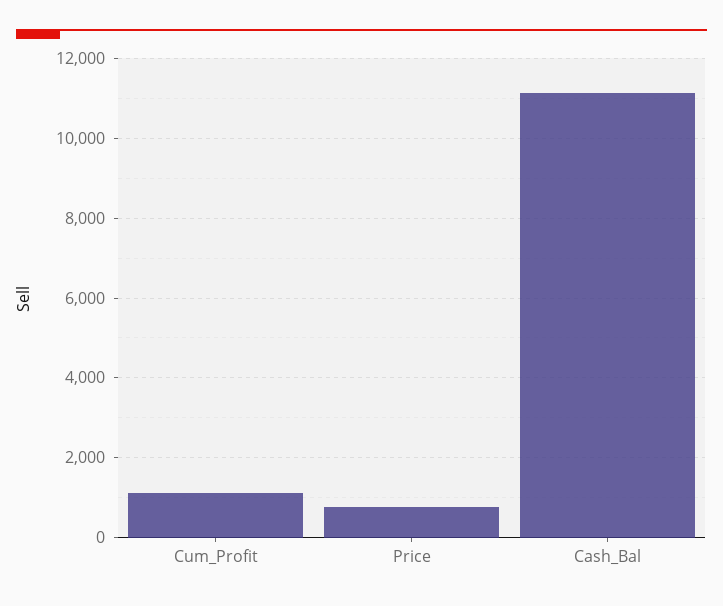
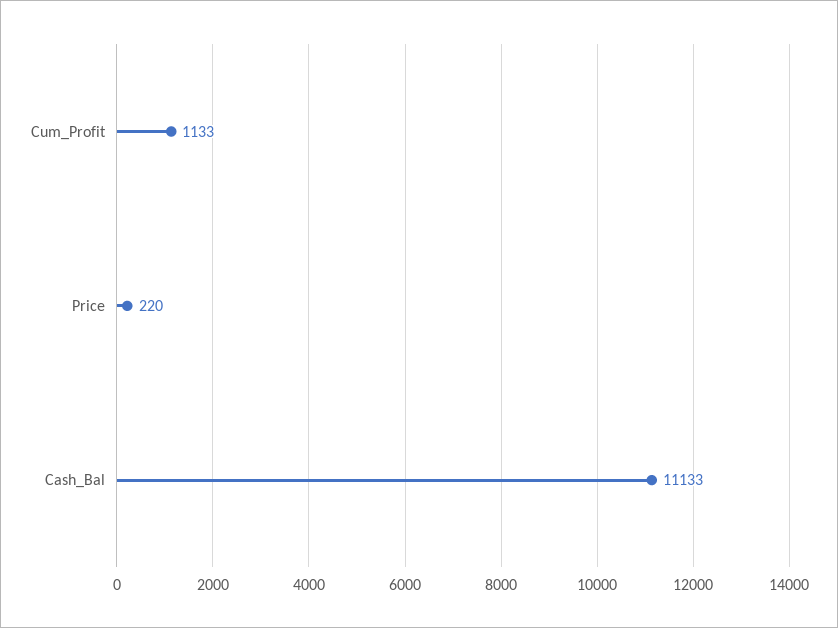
  {
    "Cum_Profit": 1133,
-   "Price": 800,
+   "Price": 220,
    "Cash_Bal": 11133
  }

